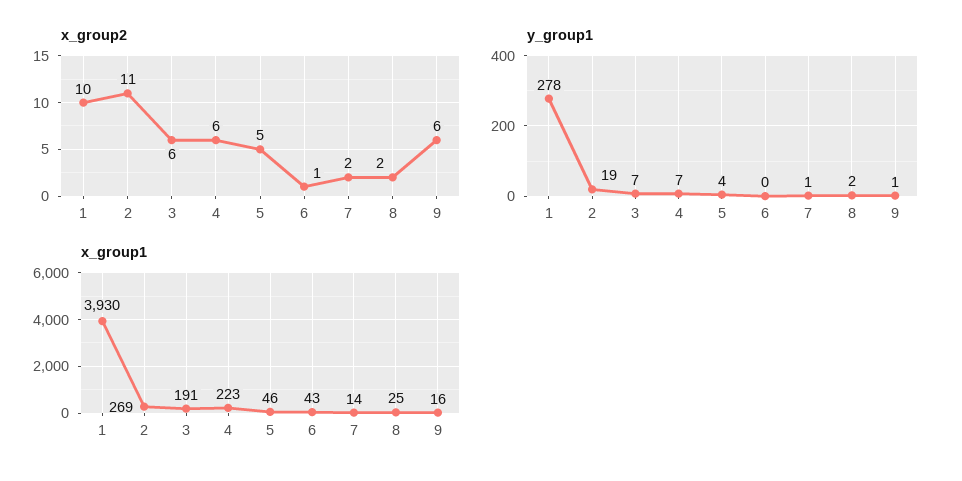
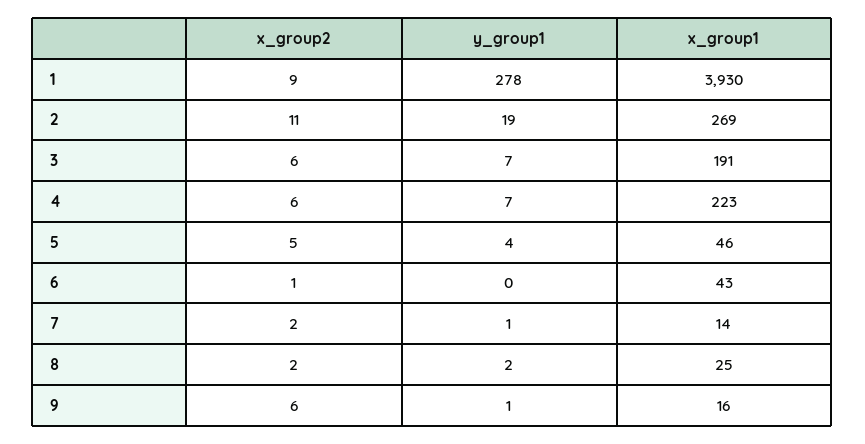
  {
    "x_group2": {
-     "1": 10,
+     "1": 9,
      "2": 11,
      "3": 6,
      "4": 6,
      "5": 5,
      "6": 1,
      "7": 2,
      "8": 2,
      "9": 6
    },
    "y_group1": {
      "1": 278,
      "2": 19,
      "3": 7,
      "4": 7,
      "5": 4,
      "6": 0,
      "7": 1,
      "8": 2,
      "9": 1
    },
    "x_group1": {
      "1": 3930,
      "2": 269,
      "3": 191,
      "4": 223,
      "5": 46,
      "6": 43,
      "7": 14,
      "8": 25,
      "9": 16
    }
  }

